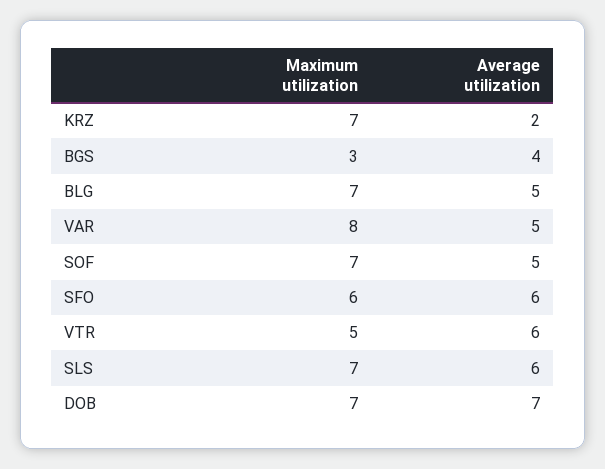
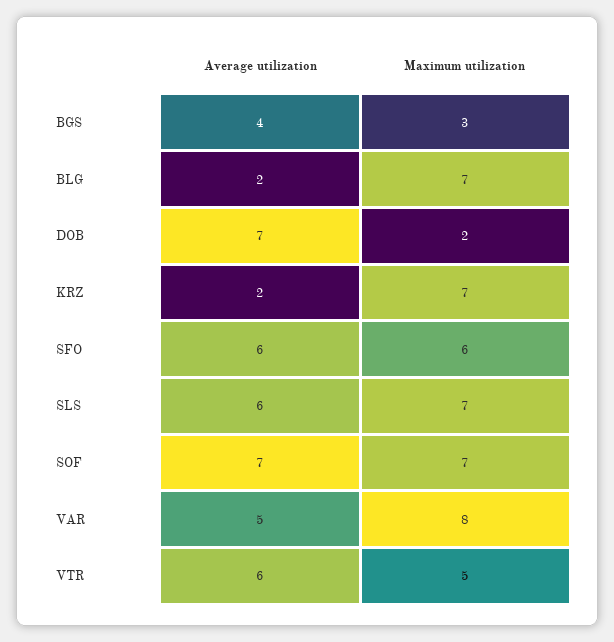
  {
    "Maximum utilization": {
      "KRZ": 7,
      "BGS": 3,
      "BLG": 7,
      "VAR": 8,
      "SOF": 7,
      "SFO": 6,
      "VTR": 5,
      "SLS": 7,
-     "DOB": 7
+     "DOB": 2
    },
    "Average utilization": {
      "KRZ": 2,
      "BGS": 4,
-     "BLG": 5,
+     "BLG": 2,
      "VAR": 5,
-     "SOF": 5,
+     "SOF": 7,
      "SFO": 6,
      "VTR": 6,
      "SLS": 6,
      "DOB": 7
    }
  }

